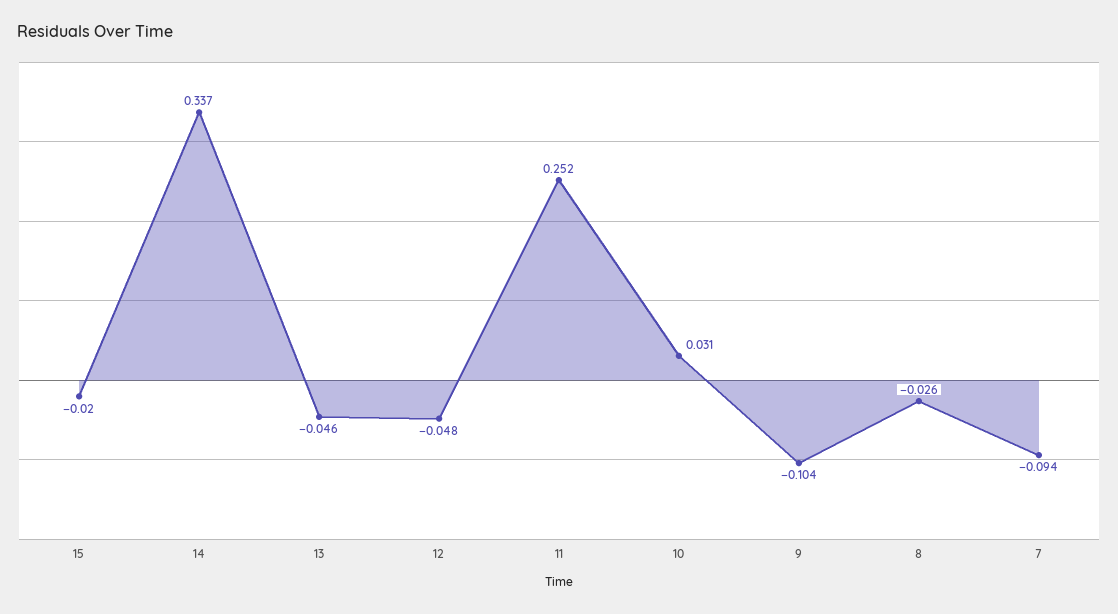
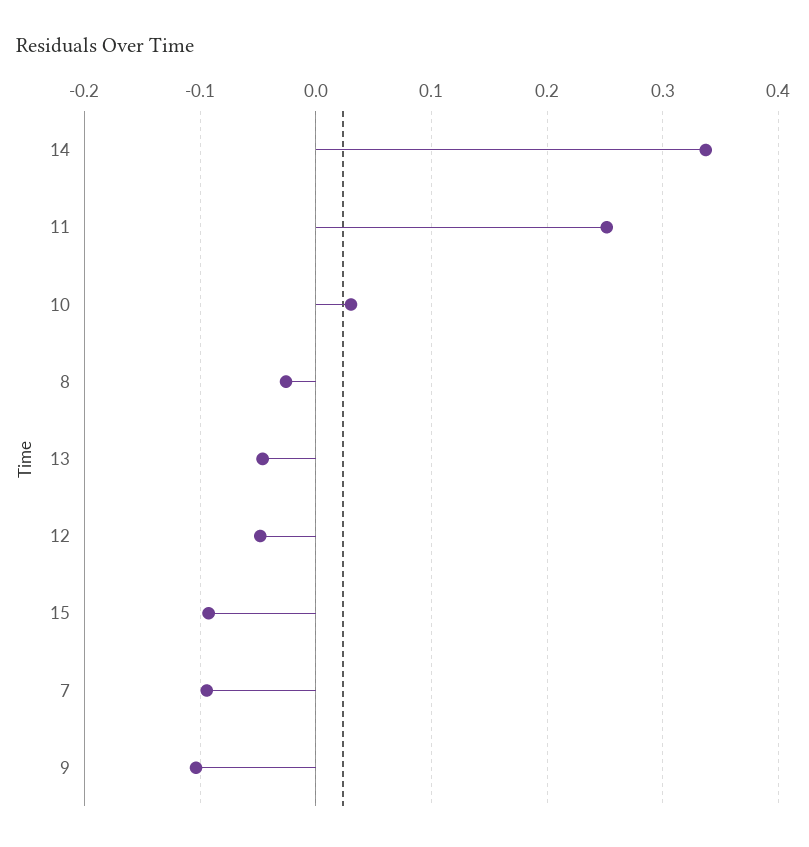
  {
-   "15": -0.02,
+   "15": -0.09,
    "14": 0.337,
    "13": -0.046,
    "12": -0.048,
    "11": 0.252,
    "10": 0.031,
    "9": -0.104,
    "8": -0.026,
    "7": -0.094
  }

